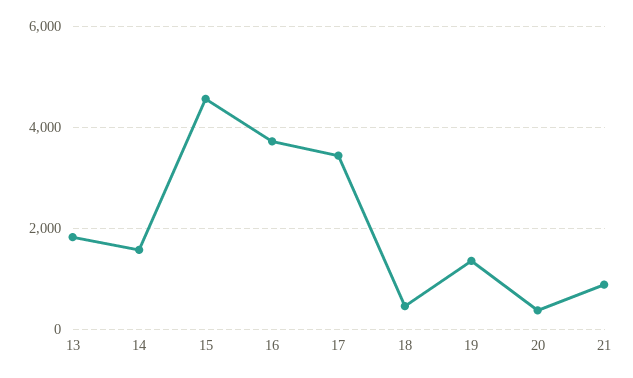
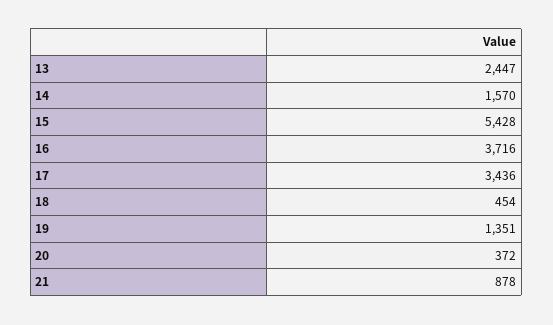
  {
-   "13": 1800,
+   "13": 2447,
    "14": 1570,
-   "15": 4600,
+   "15": 5428,
    "16": 3716,
    "17": 3436,
    "18": 454,
    "19": 1351,
    "20": 372,
    "21": 878
  }

